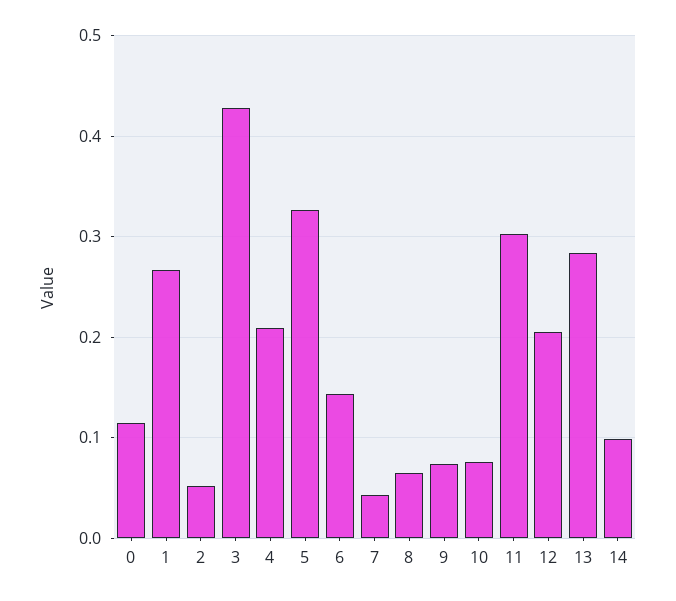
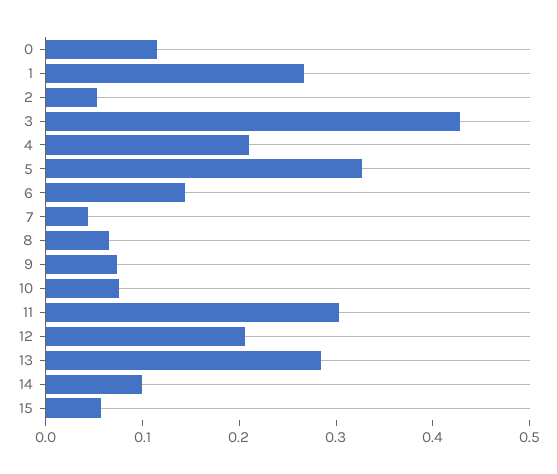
  {
    "0": 0.11,
    "1": 0.27,
    "2": 0.05,
    "3": 0.43,
    "4": 0.21,
    "5": 0.33,
    "6": 0.14,
    "7": 0.04,
    "8": 0.07,
    "9": 0.07,
    "10": 0.08,
    "11": 0.3,
    "12": 0.21,
    "13": 0.28,
-   "14": 0.1
+   "14": 0.1,
+   "15": 0.06
  }

